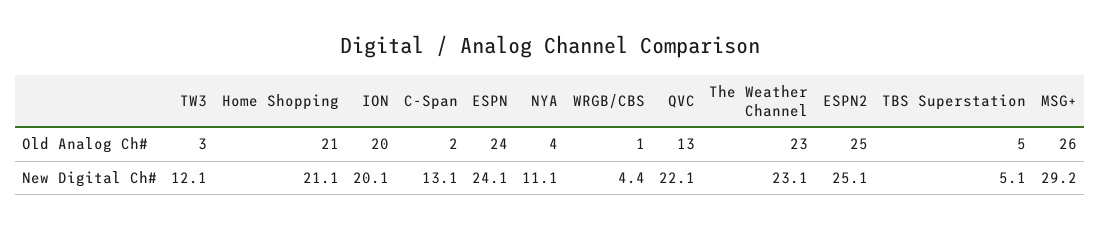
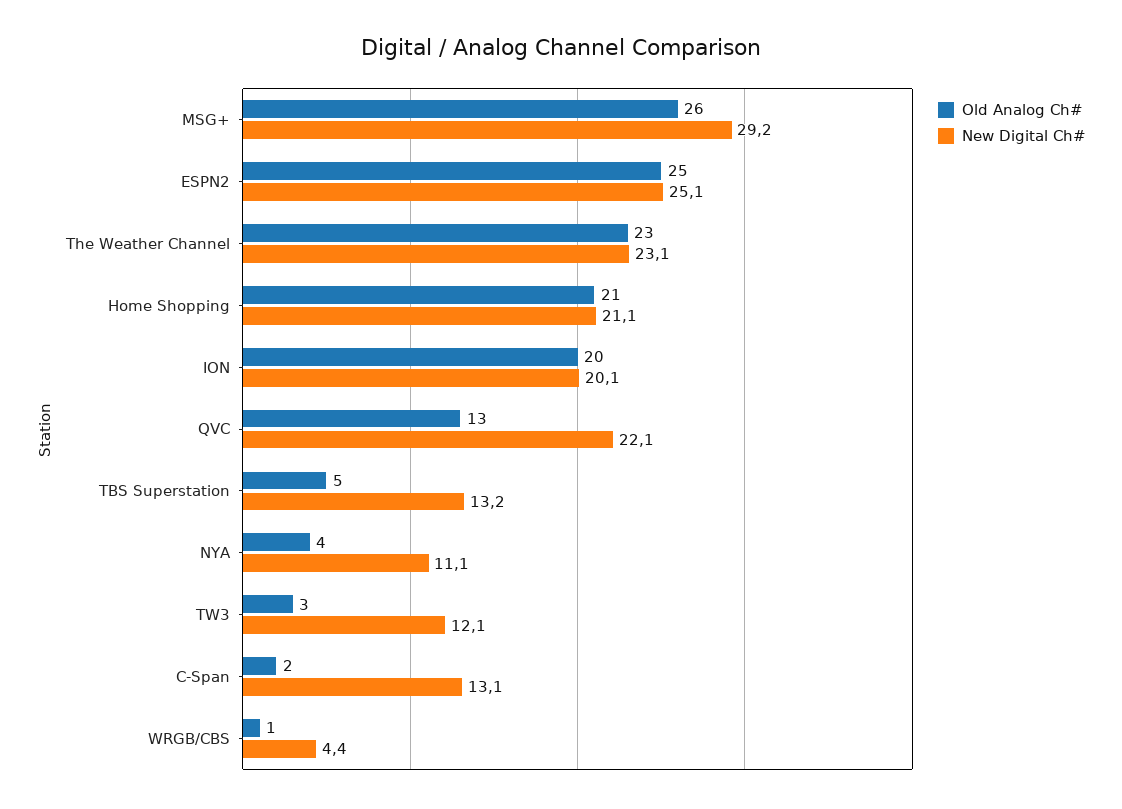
  {
    "Old Analog Ch#": {
      "TW3": 3,
      "Home Shopping": 21,
      "ION": 20,
      "C-Span": 2,
-     "ESPN": 24,
      "NYA": 4,
      "WRGB/CBS": 1,
      "QVC": 13,
      "The Weather Channel": 23,
      "ESPN2": 25,
      "TBS Superstation": 5,
      "MSG+": 26
    },
    "New Digital Ch#": {
      "TW3": 12.1,
      "Home Shopping": 21.1,
      "ION": 20.1,
      "C-Span": 13.1,
-     "ESPN": 24.1,
      "NYA": 11.1,
      "WRGB/CBS": 4.4,
      "QVC": 22.1,
      "The Weather Channel": 23.1,
      "ESPN2": 25.1,
-     "TBS Superstation": 5.1,
+     "TBS Superstation": 13.2,
      "MSG+": 29.2
    }
  }

